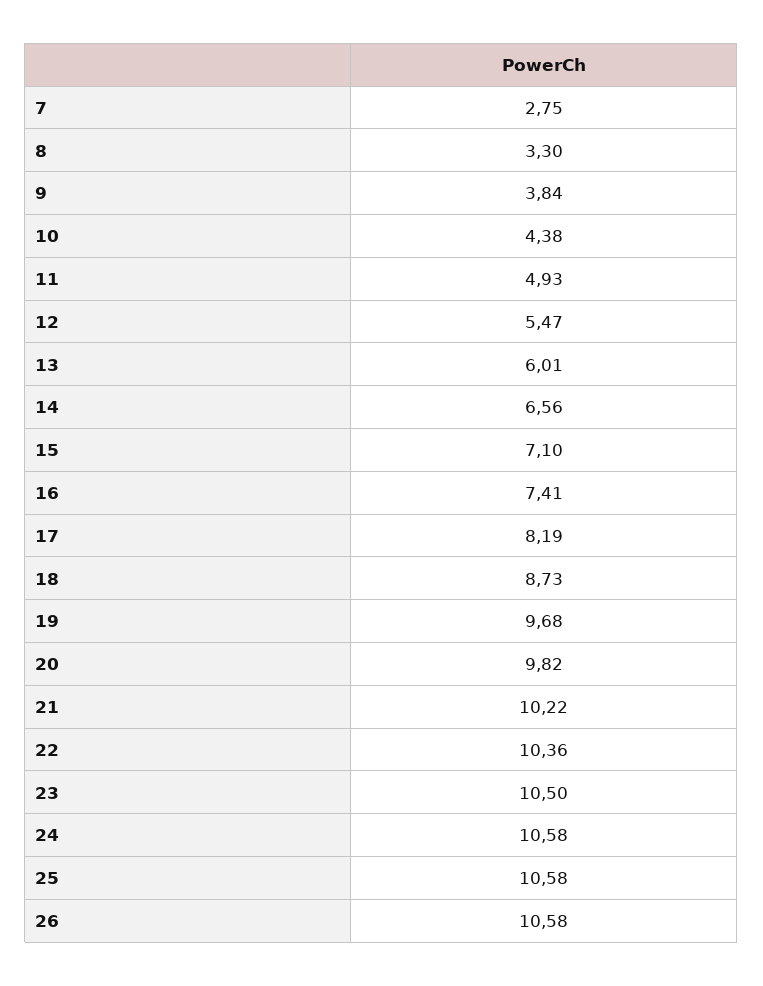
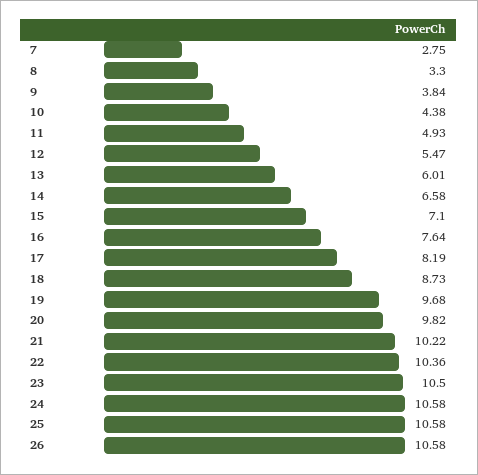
  {
    "7": 2.75,
    "8": 3.3,
    "9": 3.84,
    "10": 4.38,
    "11": 4.93,
    "12": 5.47,
    "13": 6.01,
-   "14": 6.56,
+   "14": 6.58,
    "15": 7.1,
-   "16": 7.41,
+   "16": 7.64,
    "17": 8.19,
    "18": 8.73,
    "19": 9.68,
    "20": 9.82,
    "21": 10.22,
    "22": 10.36,
    "23": 10.5,
    "24": 10.58,
    "25": 10.58,
    "26": 10.58
  }

